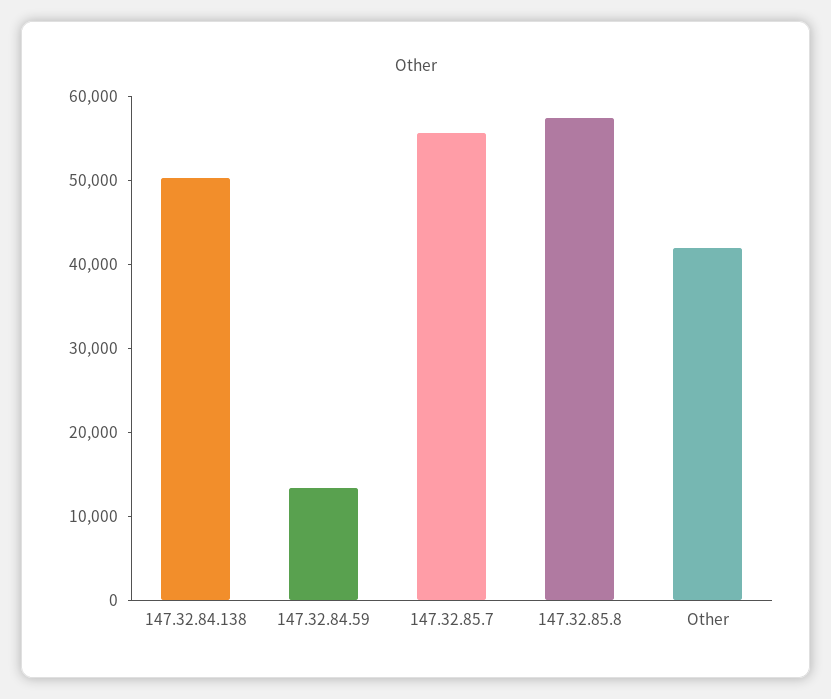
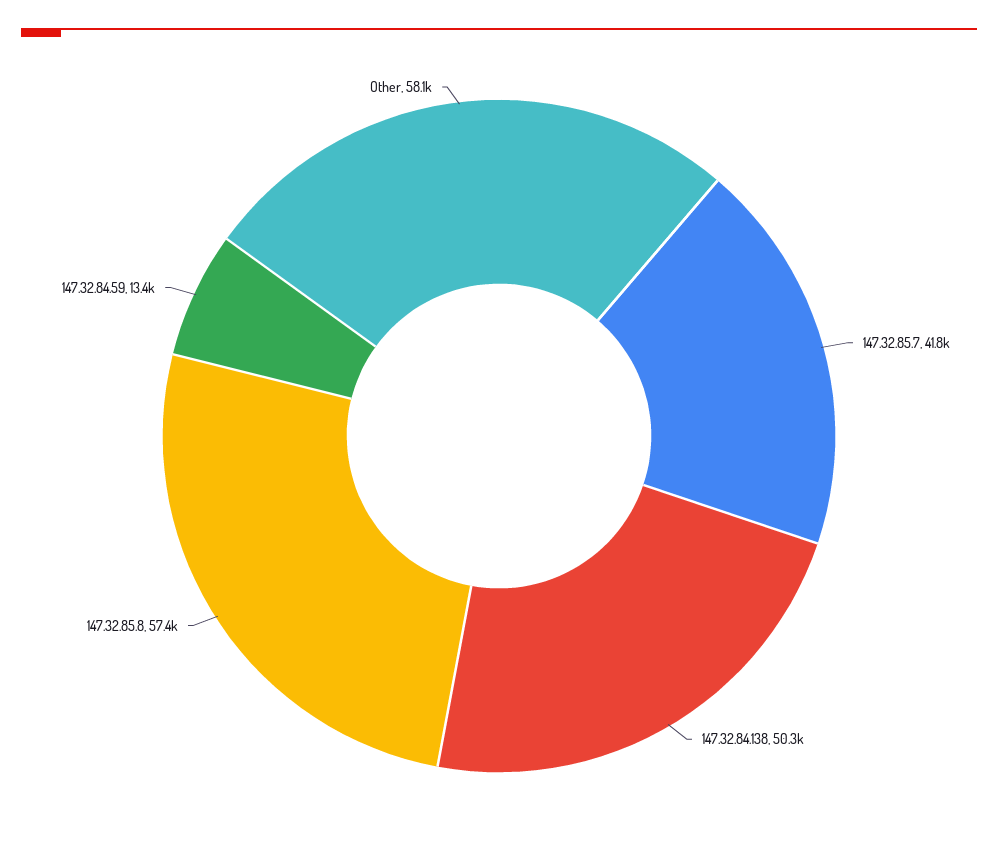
  {
    "147.32.84.138": 50300,
    "147.32.84.59": 13400,
-   "147.32.85.7": 56000,
+   "147.32.85.7": 41800,
    "147.32.85.8": 57400,
-   "Other": 42000
+   "Other": 58100
  }

